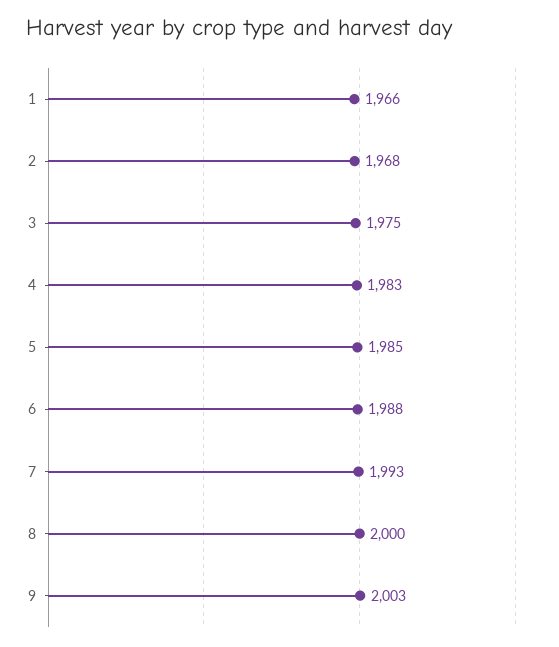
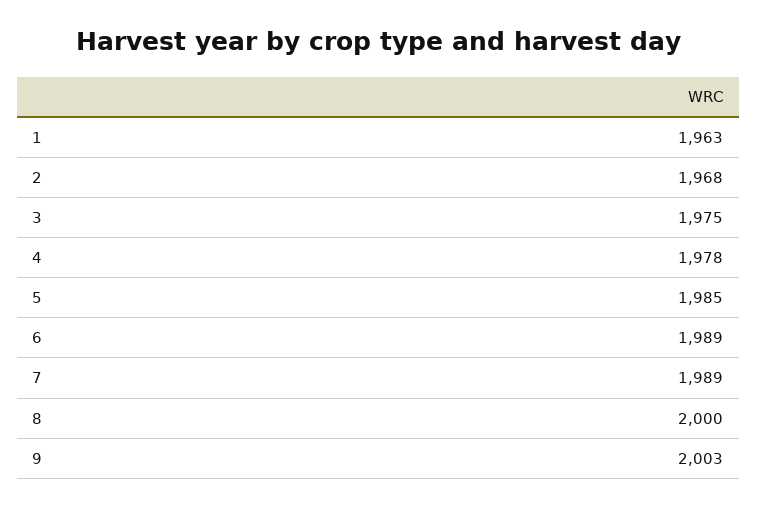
  {
-   "1": 1966,
+   "1": 1963,
    "2": 1968,
    "3": 1975,
-   "4": 1983,
+   "4": 1978,
    "5": 1985,
-   "6": 1988,
+   "6": 1989,
-   "7": 1993,
+   "7": 1989,
    "8": 2000,
    "9": 2003
  }

